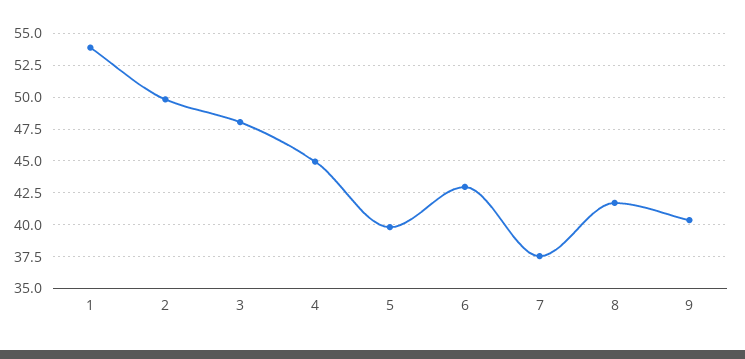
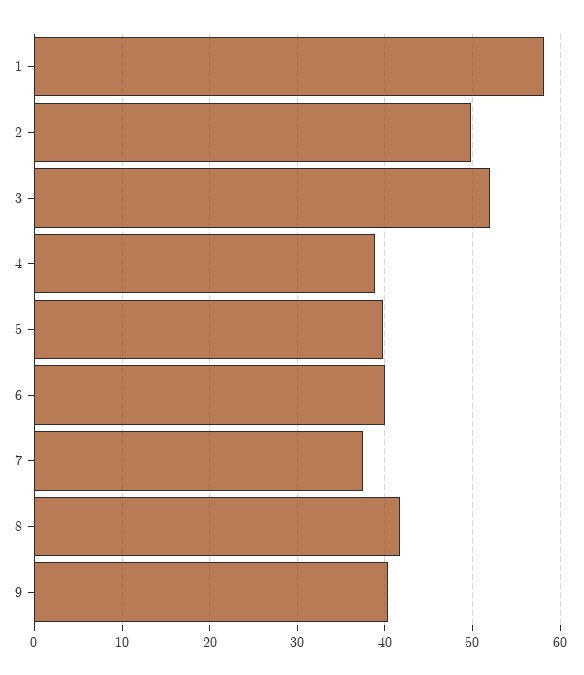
  {
-   "1": 54,
+   "1": 58,
    "2": 50,
-   "3": 48,
+   "3": 52,
-   "4": 45,
+   "4": 39,
    "5": 40,
-   "6": 43,
+   "6": 40,
    "7": 37.5,
    "8": 41.5,
    "9": 40.5
  }

